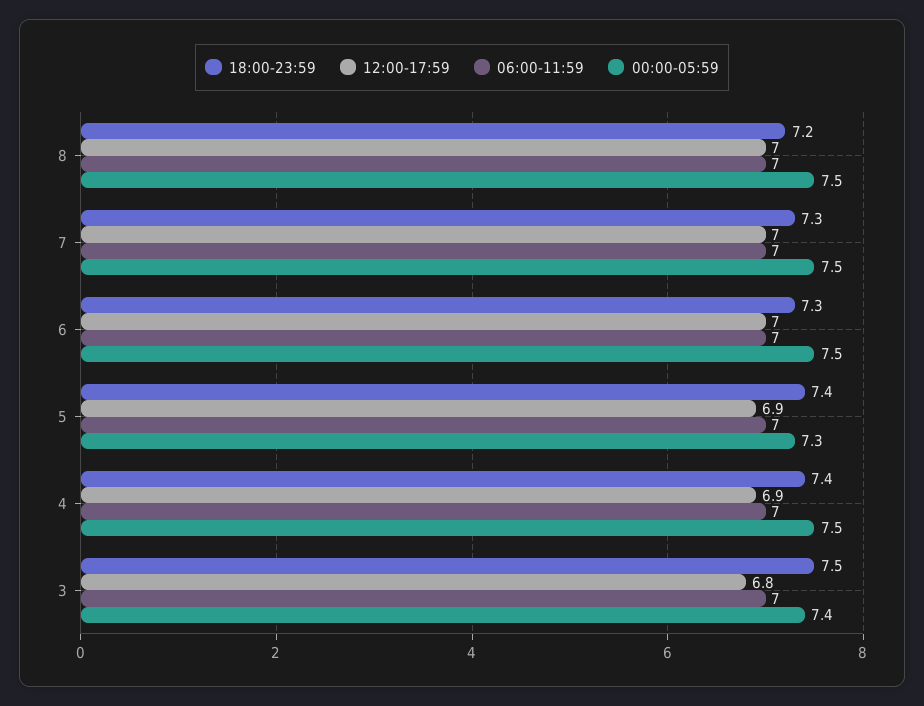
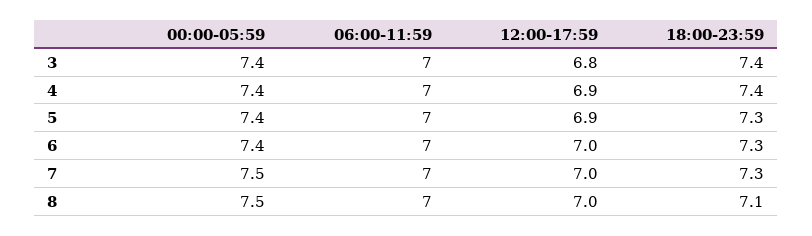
  {
    "18:00-23:59": {
-     "8": 7.2,
+     "8": 7.1,
      "7": 7.3,
      "6": 7.3,
-     "5": 7.4,
+     "5": 7.3,
      "4": 7.4,
-     "3": 7.5
+     "3": 7.4
    },
    "12:00-17:59": {
      "8": 7,
      "7": 7,
      "6": 7,
      "5": 6.9,
      "4": 6.9,
      "3": 6.8
    },
    "06:00-11:59": {
      "8": 7,
      "7": 7,
      "6": 7,
      "5": 7,
      "4": 7,
      "3": 7
    },
    "00:00-05:59": {
      "8": 7.5,
      "7": 7.5,
-     "6": 7.5,
+     "6": 7.4,
-     "5": 7.3,
+     "5": 7.4,
-     "4": 7.5,
+     "4": 7.4,
      "3": 7.4
    }
  }

